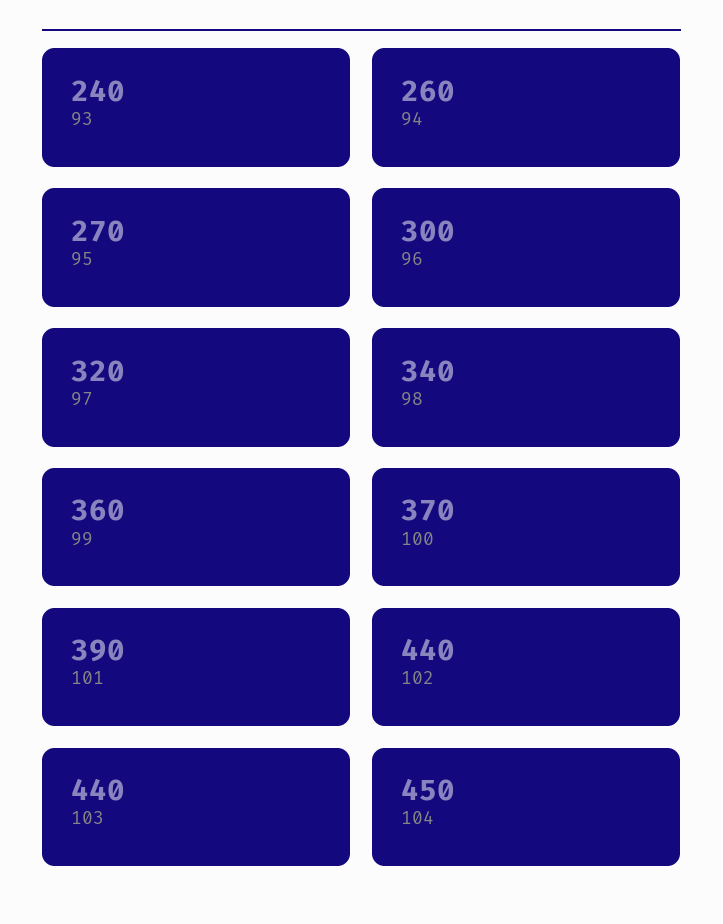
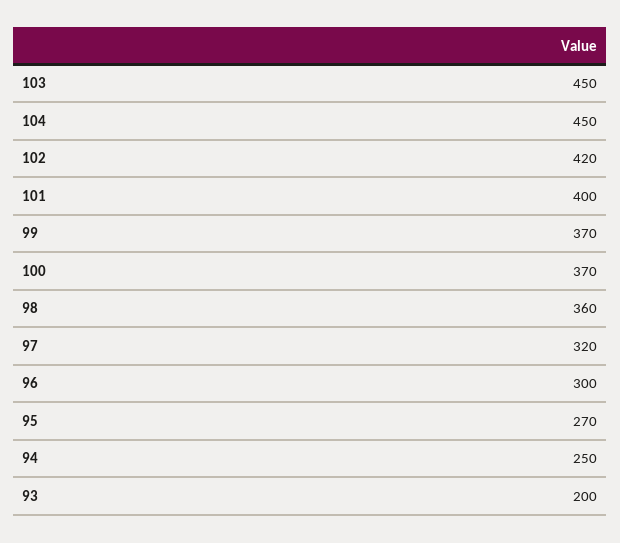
  {
-   "93": 240,
+   "93": 200,
-   "94": 260,
+   "94": 250,
    "95": 270,
    "96": 300,
    "97": 320,
-   "98": 340,
+   "98": 360,
-   "99": 360,
+   "99": 370,
    "100": 370,
-   "101": 390,
+   "101": 400,
-   "102": 440,
+   "102": 420,
-   "103": 440,
+   "103": 450,
    "104": 450
  }

